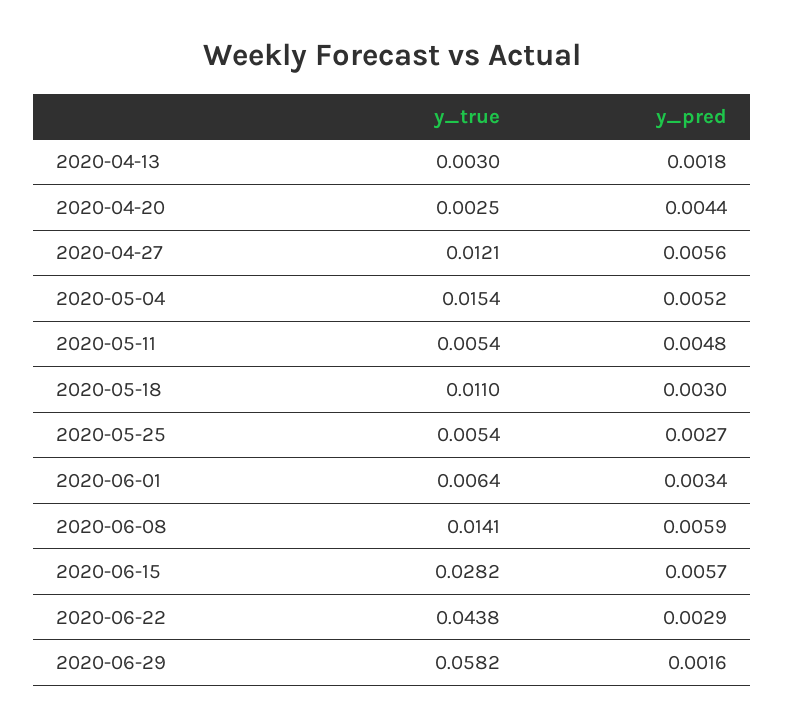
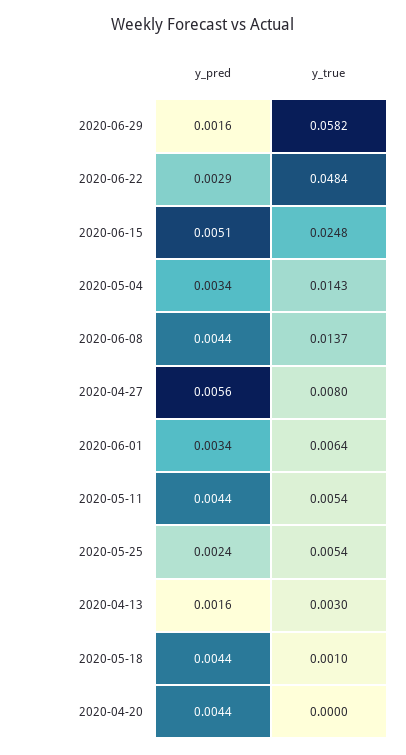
  {
    "y_true": {
      "2020-04-13": 0.003,
-     "2020-04-20": 0.0025,
+     "2020-04-20": 0,
-     "2020-04-27": 0.0121,
+     "2020-04-27": 0.008,
-     "2020-05-04": 0.0154,
+     "2020-05-04": 0.0143,
      "2020-05-11": 0.0054,
-     "2020-05-18": 0.011,
+     "2020-05-18": 0.001,
      "2020-05-25": 0.0054,
      "2020-06-01": 0.0064,
-     "2020-06-08": 0.0141,
+     "2020-06-08": 0.0137,
-     "2020-06-15": 0.0282,
+     "2020-06-15": 0.0248,
-     "2020-06-22": 0.0438,
+     "2020-06-22": 0.0484,
      "2020-06-29": 0.0582
    },
    "y_pred": {
-     "2020-04-13": 0.0018,
+     "2020-04-13": 0.0016,
      "2020-04-20": 0.0044,
      "2020-04-27": 0.0056,
-     "2020-05-04": 0.0052,
+     "2020-05-04": 0.0034,
-     "2020-05-11": 0.0048,
+     "2020-05-11": 0.0044,
-     "2020-05-18": 0.003,
+     "2020-05-18": 0.0044,
-     "2020-05-25": 0.0027,
+     "2020-05-25": 0.0024,
      "2020-06-01": 0.0034,
-     "2020-06-08": 0.0059,
+     "2020-06-08": 0.0044,
-     "2020-06-15": 0.0057,
+     "2020-06-15": 0.0051,
      "2020-06-22": 0.0029,
      "2020-06-29": 0.0016
    }
  }

